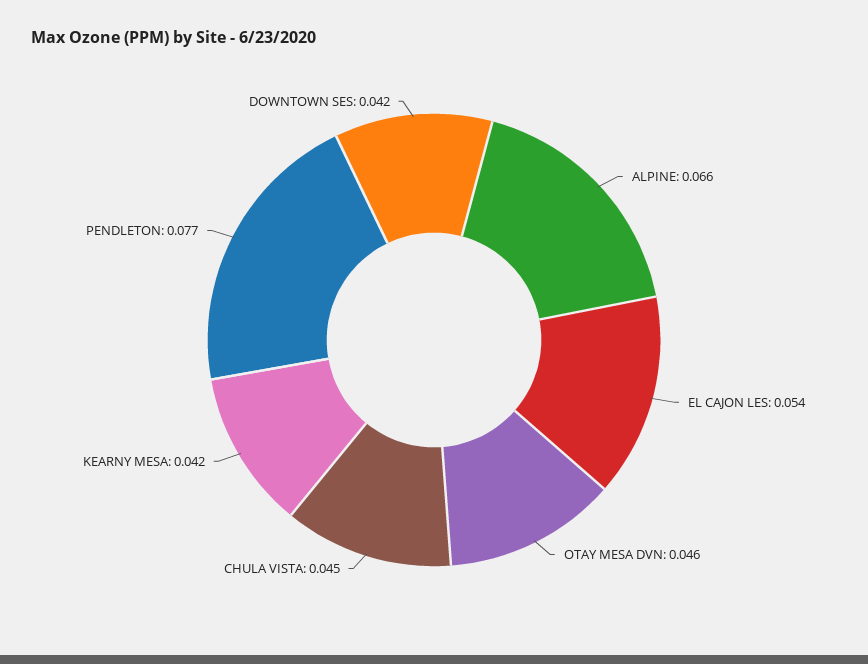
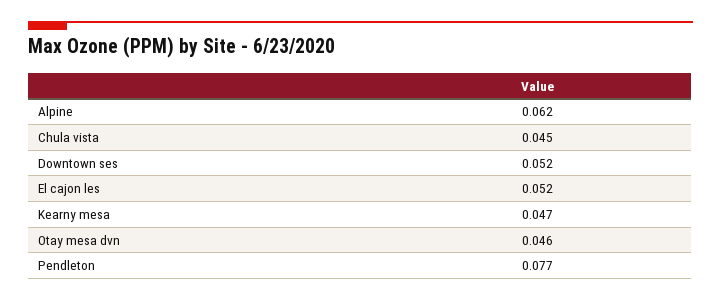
  {
-   "ALPINE": 0.066,
+   "ALPINE": 0.062,
-   "EL CAJON LES": 0.054,
+   "EL CAJON LES": 0.052,
    "OTAY MESA DVN": 0.046,
    "CHULA VISTA": 0.045,
-   "KEARNY MESA": 0.042,
+   "KEARNY MESA": 0.047,
    "PENDLETON": 0.077,
-   "DOWNTOWN SES": 0.042
+   "DOWNTOWN SES": 0.052
  }

